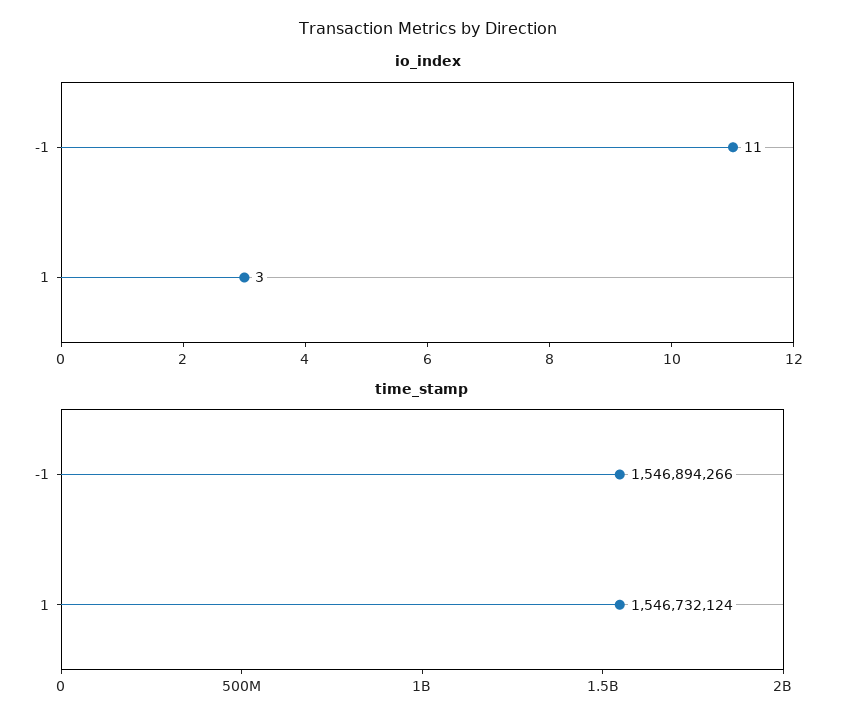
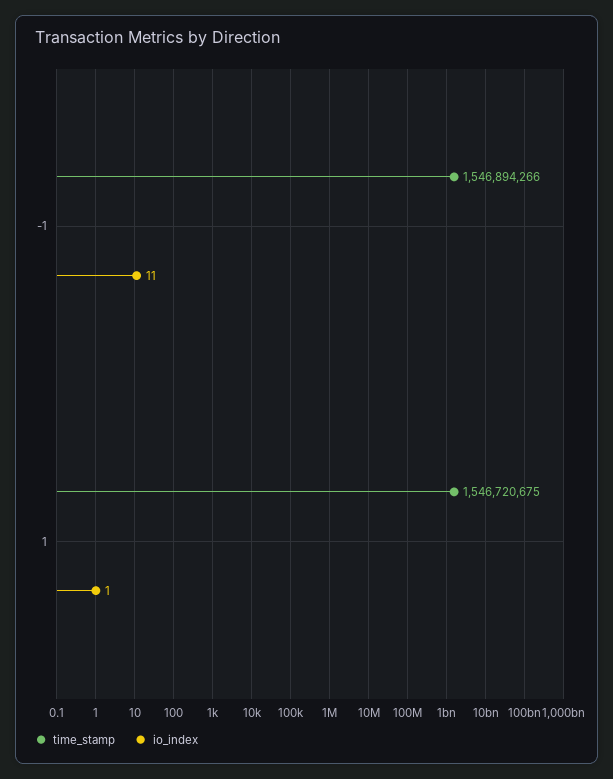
  {
    "io_index": {
      "-1": 11,
-     "1": 3
+     "1": 1
    },
    "time_stamp": {
      "-1": 1546894266,
-     "1": 1546732124
+     "1": 1546720675
    }
  }

